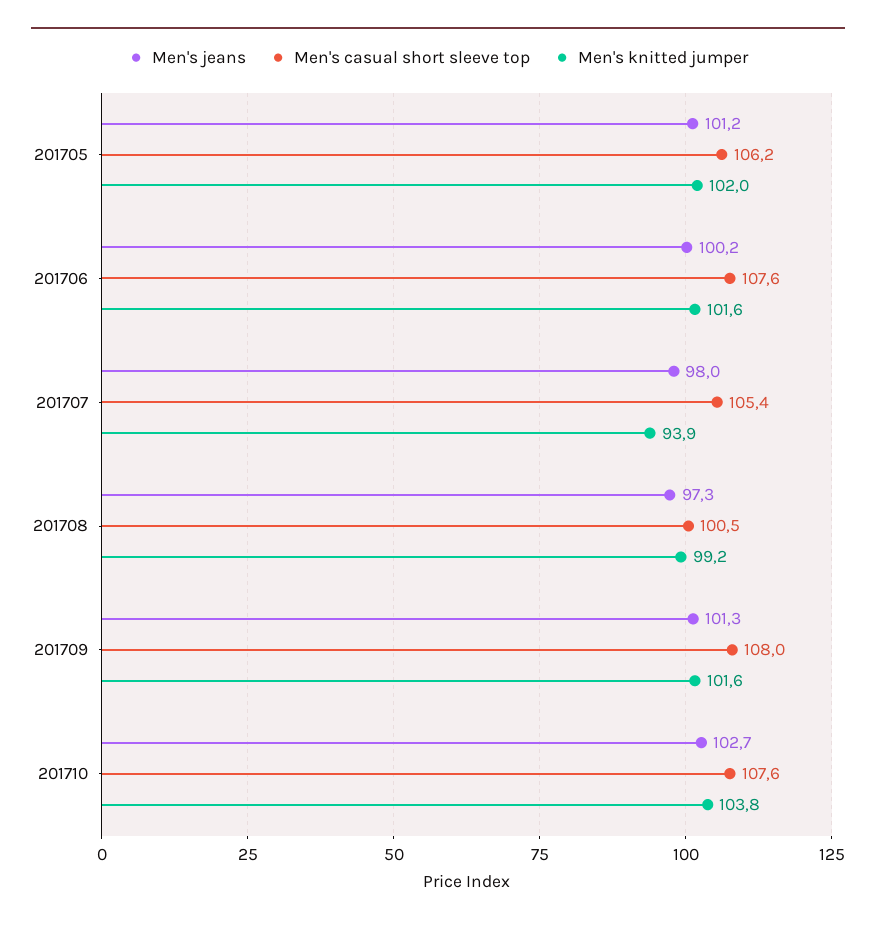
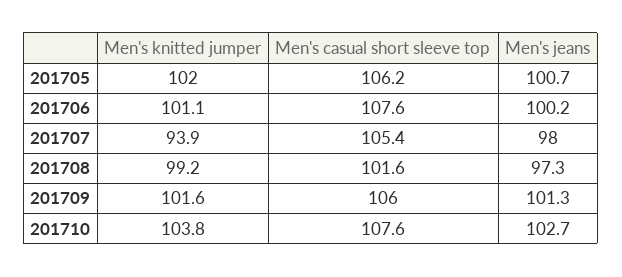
  {
    "Men's jeans": {
-     "201705": 101.2,
+     "201705": 100.7,
      "201706": 100.2,
      "201707": 98,
      "201708": 97.3,
      "201709": 101.3,
      "201710": 102.7
    },
    "Men's casual short sleeve top": {
      "201705": 106.2,
      "201706": 107.6,
      "201707": 105.4,
-     "201708": 100.5,
+     "201708": 101.6,
-     "201709": 108,
+     "201709": 106,
      "201710": 107.6
    },
    "Men's knitted jumper": {
      "201705": 102,
-     "201706": 101.6,
+     "201706": 101.1,
      "201707": 93.9,
      "201708": 99.2,
      "201709": 101.6,
      "201710": 103.8
    }
  }

